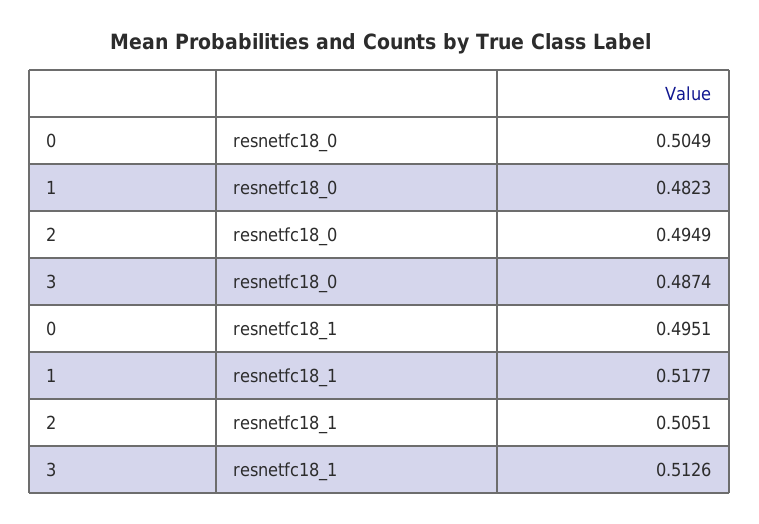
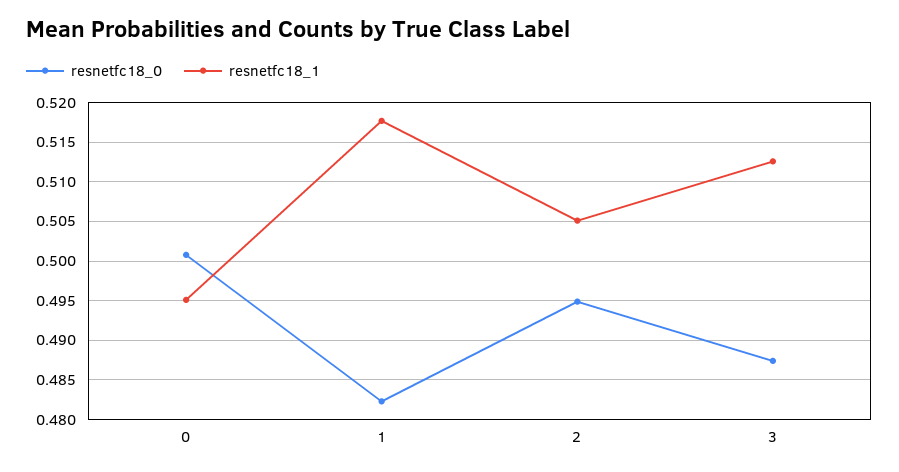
  {
    "resnetfc18_0": {
-     "0": 0.5049,
+     "0": 0.501,
      "1": 0.4823,
      "2": 0.4949,
      "3": 0.4874
    },
    "resnetfc18_1": {
      "0": 0.4951,
      "1": 0.5177,
      "2": 0.5051,
      "3": 0.5126
    }
  }

